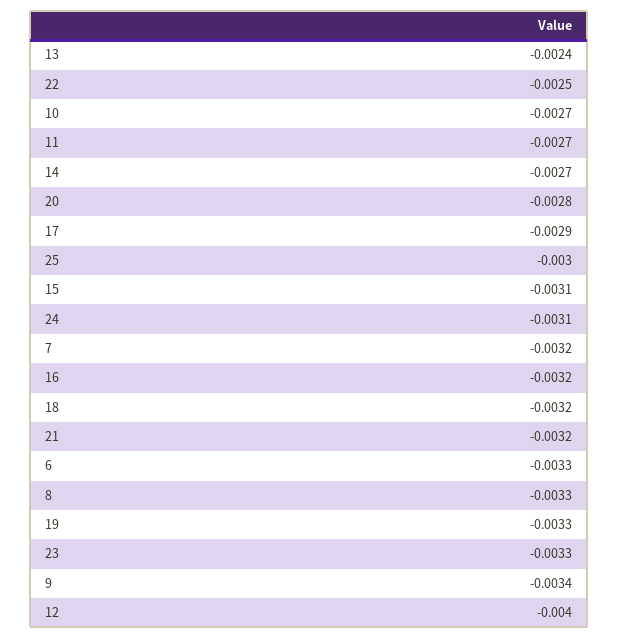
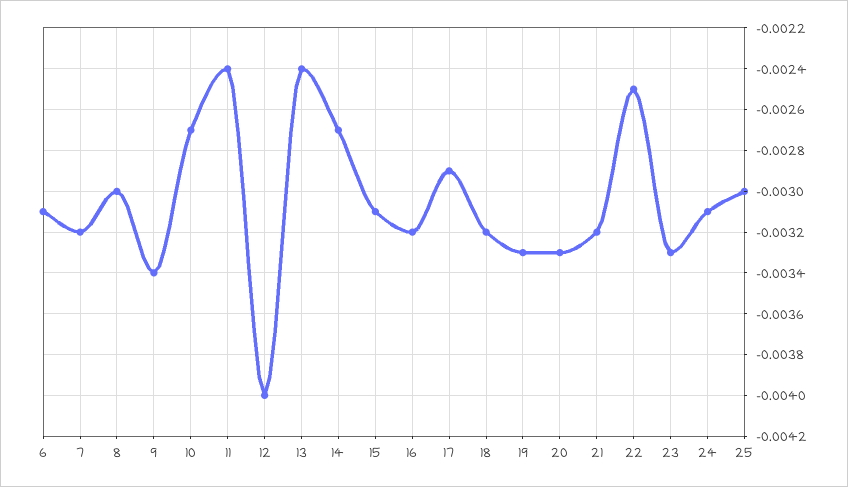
  {
    "13": -0.0024,
    "22": -0.0025,
    "10": -0.0027,
-   "11": -0.0027,
+   "11": -0.0024,
    "14": -0.0027,
-   "20": -0.0028,
+   "20": -0.0033,
    "17": -0.0029,
    "25": -0.003,
    "15": -0.0031,
    "24": -0.0031,
    "7": -0.0032,
    "16": -0.0032,
    "18": -0.0032,
    "21": -0.0032,
-   "6": -0.0033,
+   "6": -0.0031,
-   "8": -0.0033,
+   "8": -0.003,
    "19": -0.0033,
    "23": -0.0033,
    "9": -0.0034,
    "12": -0.004
  }

